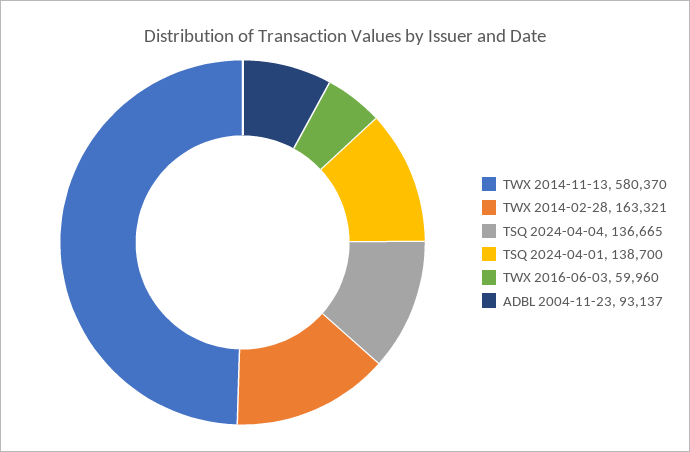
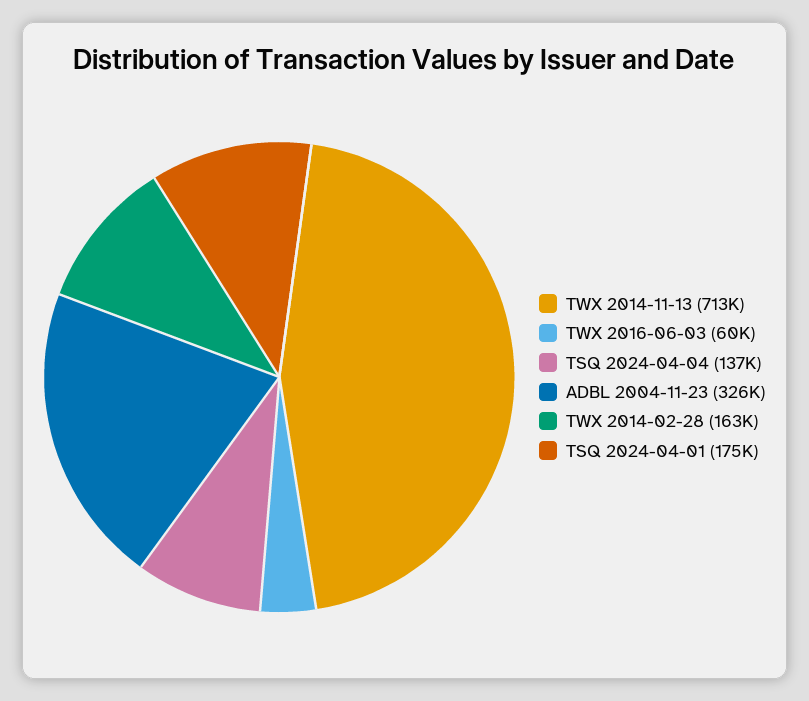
  {
-   "TWX 2014-11-13": 580370,
+   "TWX 2014-11-13": 713000,
    "TWX 2014-02-28": 163321,
    "TSQ 2024-04-04": 136665,
-   "TSQ 2024-04-01": 138700,
+   "TSQ 2024-04-01": 175000,
    "TWX 2016-06-03": 59960,
-   "ADBL 2004-11-23": 93137
+   "ADBL 2004-11-23": 326000
  }

